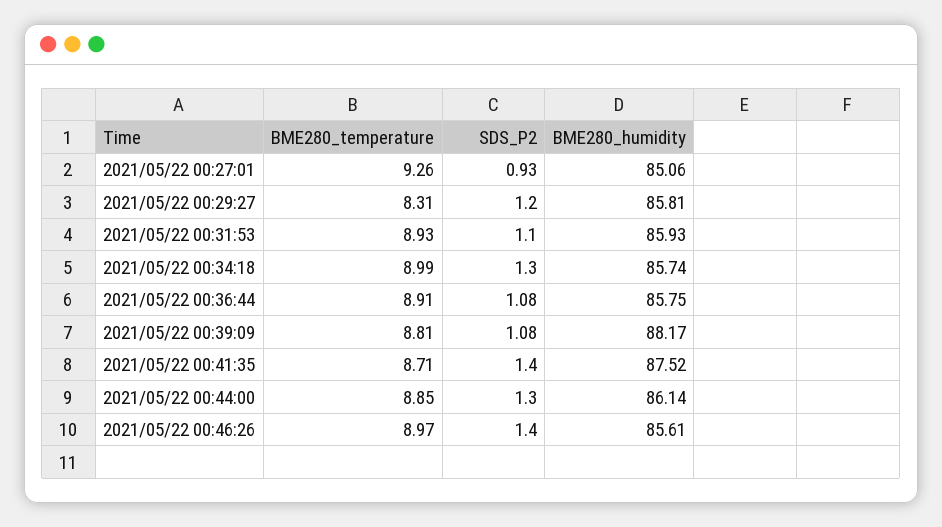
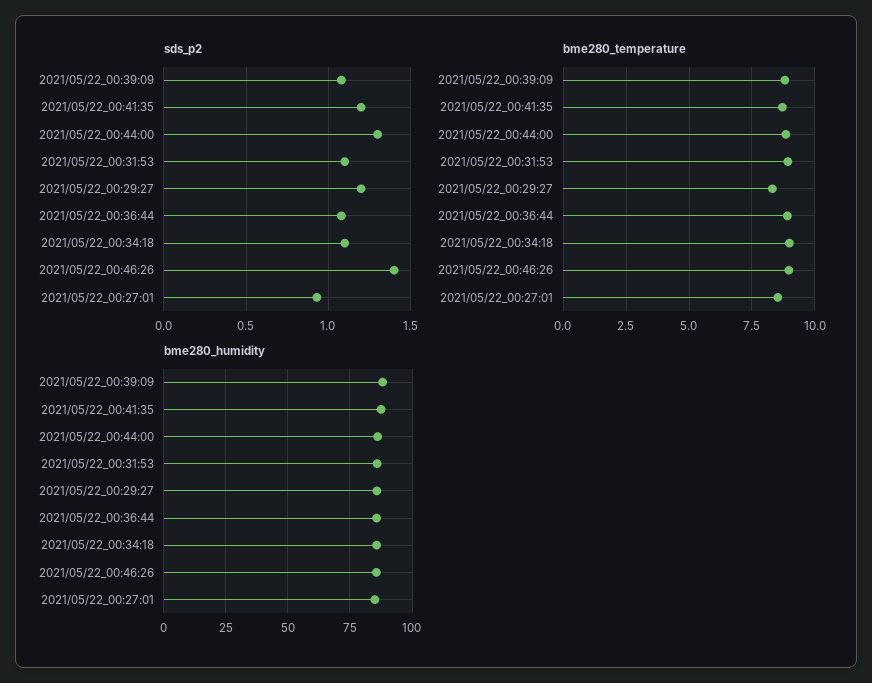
  {
    "BME280_temperature": {
-     "2021/05/22 00:27:01": 9.26,
+     "2021/05/22 00:27:01": 8.5,
      "2021/05/22 00:29:27": 8.31,
      "2021/05/22 00:31:53": 8.93,
      "2021/05/22 00:34:18": 8.99,
      "2021/05/22 00:36:44": 8.91,
      "2021/05/22 00:39:09": 8.81,
      "2021/05/22 00:41:35": 8.71,
      "2021/05/22 00:44:00": 8.85,
      "2021/05/22 00:46:26": 8.97
    },
    "SDS_P2": {
      "2021/05/22 00:27:01": 0.93,
      "2021/05/22 00:29:27": 1.2,
      "2021/05/22 00:31:53": 1.1,
-     "2021/05/22 00:34:18": 1.3,
+     "2021/05/22 00:34:18": 1.1,
      "2021/05/22 00:36:44": 1.08,
      "2021/05/22 00:39:09": 1.08,
-     "2021/05/22 00:41:35": 1.4,
+     "2021/05/22 00:41:35": 1.2,
      "2021/05/22 00:44:00": 1.3,
      "2021/05/22 00:46:26": 1.4
    },
    "BME280_humidity": {
      "2021/05/22 00:27:01": 85.06,
      "2021/05/22 00:29:27": 85.81,
      "2021/05/22 00:31:53": 85.93,
      "2021/05/22 00:34:18": 85.74,
      "2021/05/22 00:36:44": 85.75,
      "2021/05/22 00:39:09": 88.17,
      "2021/05/22 00:41:35": 87.52,
      "2021/05/22 00:44:00": 86.14,
      "2021/05/22 00:46:26": 85.61
    }
  }

